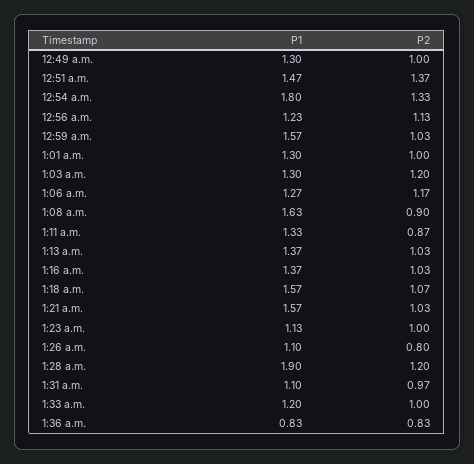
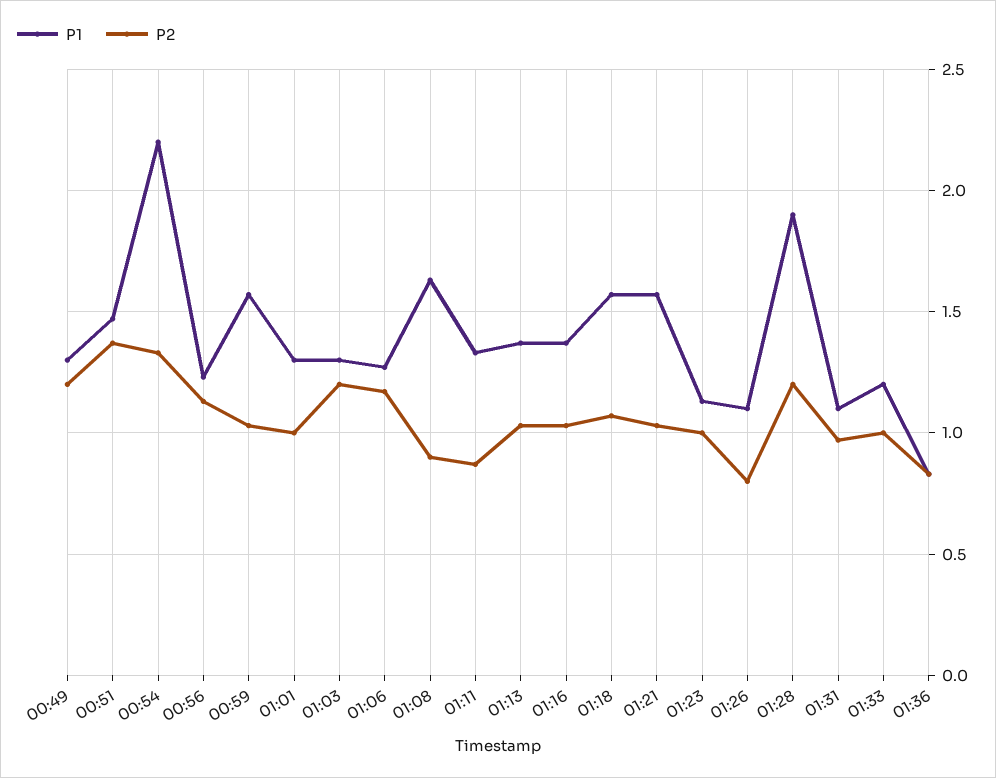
  {
    "P1": {
      "12:49 a.m.": 1.3,
      "12:51 a.m.": 1.47,
-     "12:54 a.m.": 1.8,
+     "12:54 a.m.": 2.2,
      "12:56 a.m.": 1.23,
      "12:59 a.m.": 1.57,
      "1:01 a.m.": 1.3,
      "1:03 a.m.": 1.3,
      "1:06 a.m.": 1.27,
      "1:08 a.m.": 1.63,
      "1:11 a.m.": 1.33,
      "1:13 a.m.": 1.37,
      "1:16 a.m.": 1.37,
      "1:18 a.m.": 1.57,
      "1:21 a.m.": 1.57,
      "1:23 a.m.": 1.13,
      "1:26 a.m.": 1.1,
      "1:28 a.m.": 1.9,
      "1:31 a.m.": 1.1,
      "1:33 a.m.": 1.2,
      "1:36 a.m.": 0.83
    },
    "P2": {
-     "12:49 a.m.": 1,
+     "12:49 a.m.": 1.2,
      "12:51 a.m.": 1.37,
      "12:54 a.m.": 1.33,
      "12:56 a.m.": 1.13,
      "12:59 a.m.": 1.03,
      "1:01 a.m.": 1,
      "1:03 a.m.": 1.2,
      "1:06 a.m.": 1.17,
      "1:08 a.m.": 0.9,
      "1:11 a.m.": 0.87,
      "1:13 a.m.": 1.03,
      "1:16 a.m.": 1.03,
      "1:18 a.m.": 1.07,
      "1:21 a.m.": 1.03,
      "1:23 a.m.": 1,
      "1:26 a.m.": 0.8,
      "1:28 a.m.": 1.2,
      "1:31 a.m.": 0.97,
      "1:33 a.m.": 1,
      "1:36 a.m.": 0.83
    }
  }

